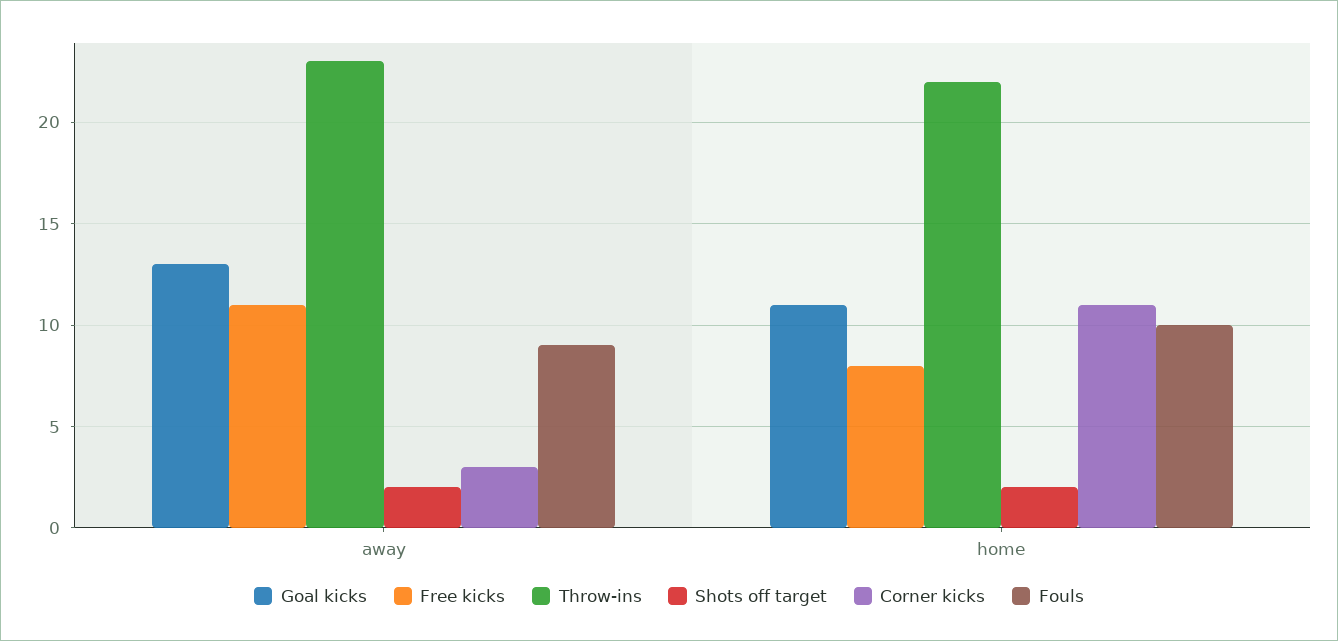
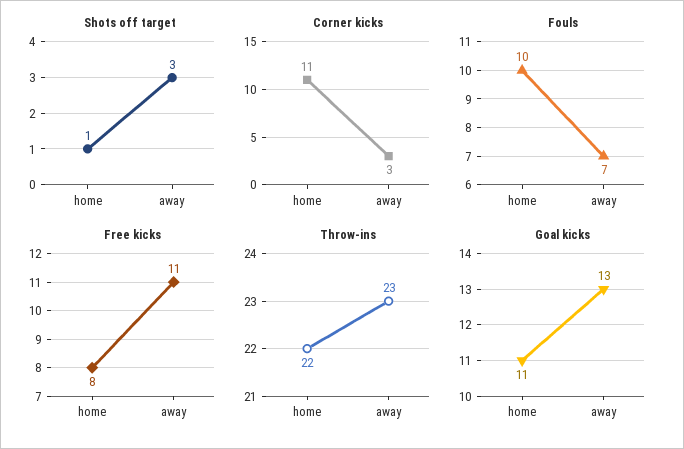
  {
    "Goal kicks": {
      "away": 13,
      "home": 11
    },
    "Free kicks": {
      "away": 11,
      "home": 8
    },
    "Throw-ins": {
      "away": 23,
      "home": 22
    },
    "Shots off target": {
-     "away": 2,
+     "away": 3,
-     "home": 2
+     "home": 1
    },
    "Corner kicks": {
      "away": 3,
      "home": 11
    },
    "Fouls": {
-     "away": 9,
+     "away": 7,
      "home": 10
    }
  }

